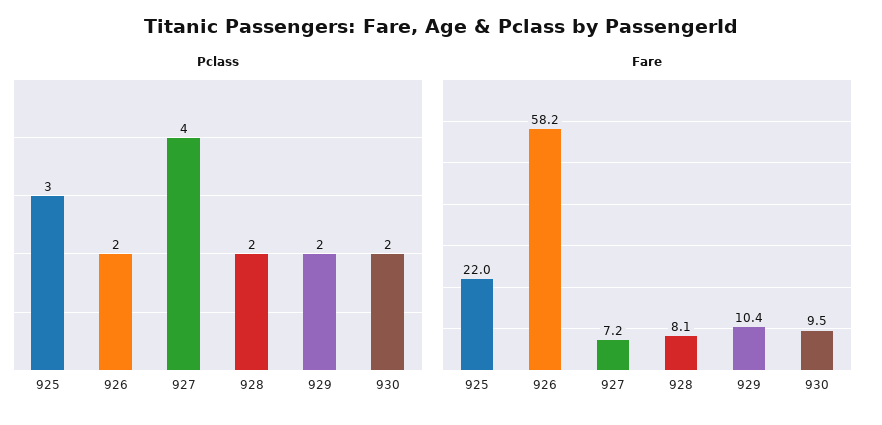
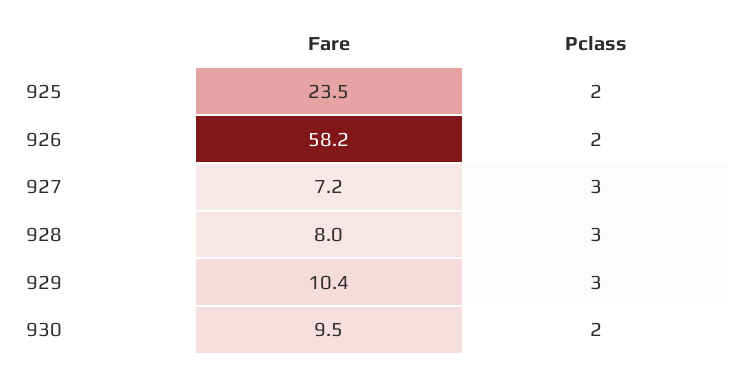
  {
    "Pclass": {
-     "925": 3,
+     "925": 2,
      "926": 2,
-     "927": 4,
+     "927": 3,
-     "928": 2,
+     "928": 3,
-     "929": 2,
+     "929": 3,
      "930": 2
    },
    "Fare": {
-     "925": 22,
+     "925": 23.5,
      "926": 58.2,
      "927": 7.2,
-     "928": 8.1,
+     "928": 8,
      "929": 10.4,
      "930": 9.5
    }
  }

